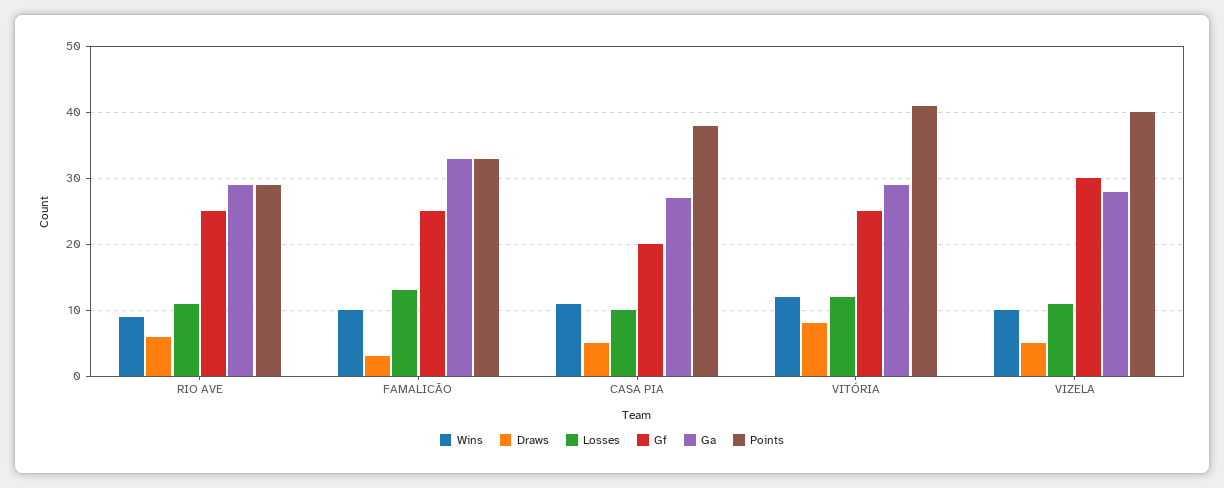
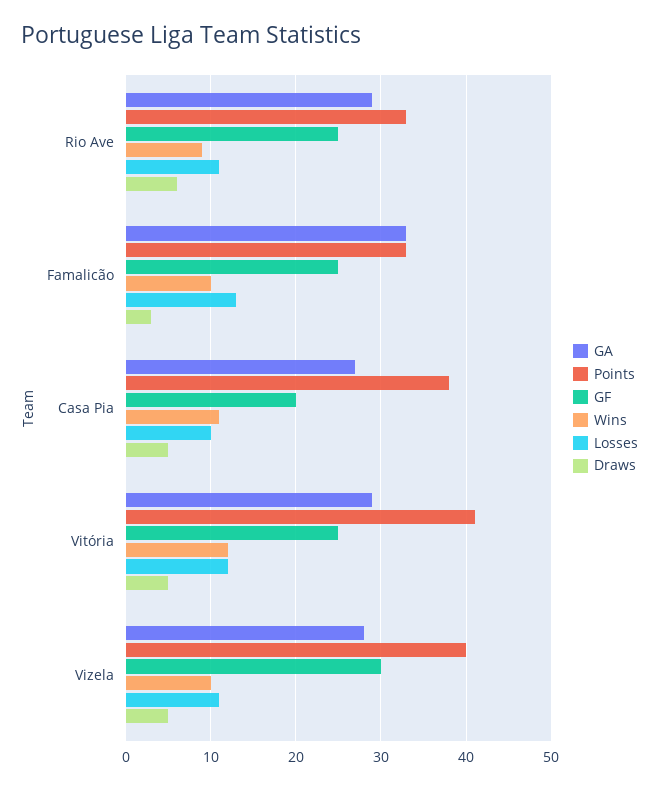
  {
    "Wins": {
      "RIO AVE": 9,
      "FAMALICÃO": 10,
      "CASA PIA": 11,
      "VITÓRIA": 12,
      "VIZELA": 10
    },
    "Draws": {
      "RIO AVE": 6,
      "FAMALICÃO": 3,
      "CASA PIA": 5,
-     "VITÓRIA": 8,
+     "VITÓRIA": 5,
      "VIZELA": 5
    },
    "Losses": {
      "RIO AVE": 11,
      "FAMALICÃO": 13,
      "CASA PIA": 10,
      "VITÓRIA": 12,
      "VIZELA": 11
    },
    "Gf": {
      "RIO AVE": 25,
      "FAMALICÃO": 25,
      "CASA PIA": 20,
      "VITÓRIA": 25,
      "VIZELA": 30
    },
    "Ga": {
      "RIO AVE": 29,
      "FAMALICÃO": 33,
      "CASA PIA": 27,
      "VITÓRIA": 29,
      "VIZELA": 28
    },
    "Points": {
-     "RIO AVE": 29,
+     "RIO AVE": 33,
      "FAMALICÃO": 33,
      "CASA PIA": 38,
      "VITÓRIA": 41,
      "VIZELA": 40
    }
  }

